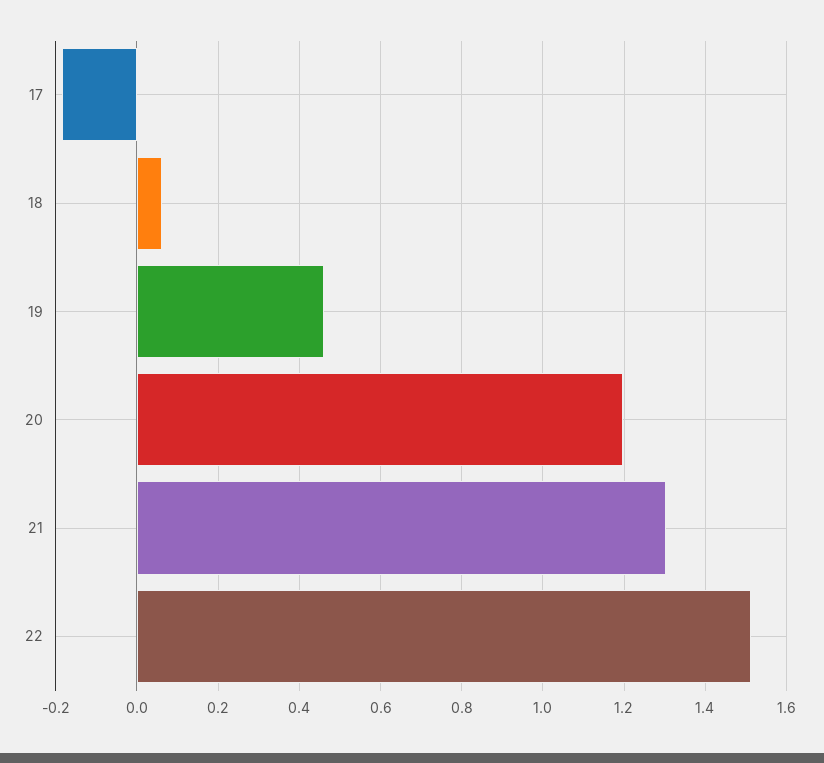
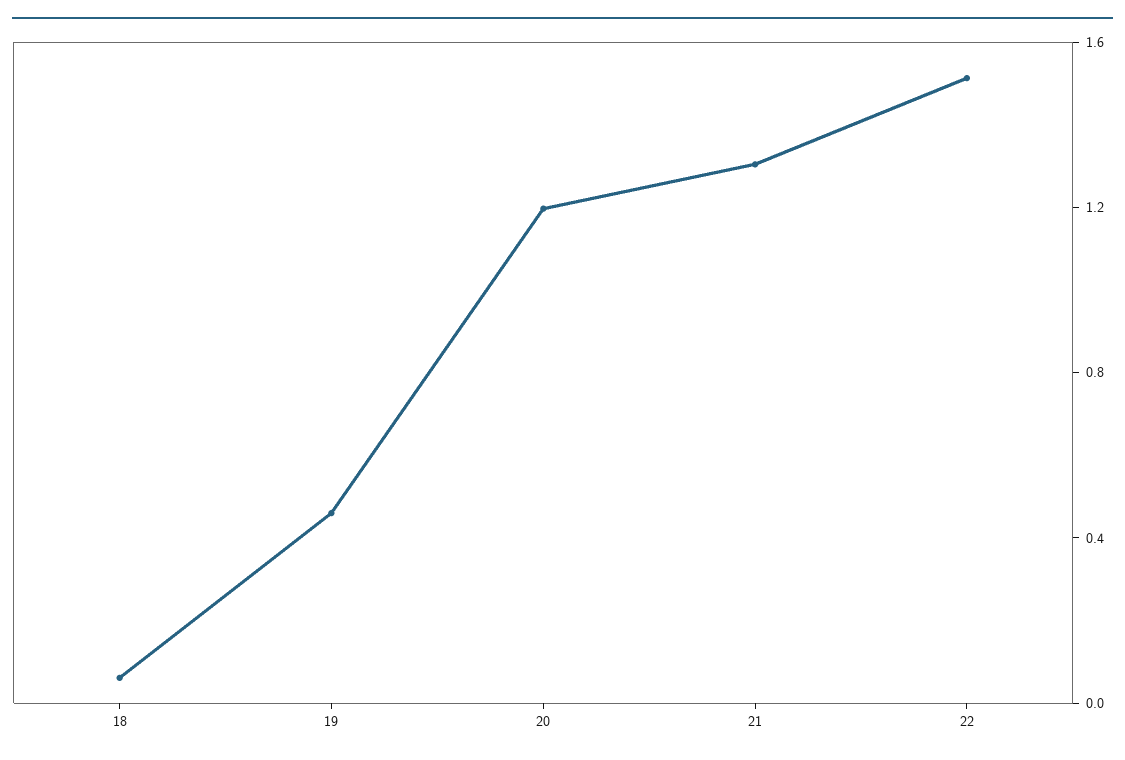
  {
-   "17": -0.18,
    "18": 0.06,
    "19": 0.46,
    "20": 1.2,
    "21": 1.3,
    "22": 1.52
  }

